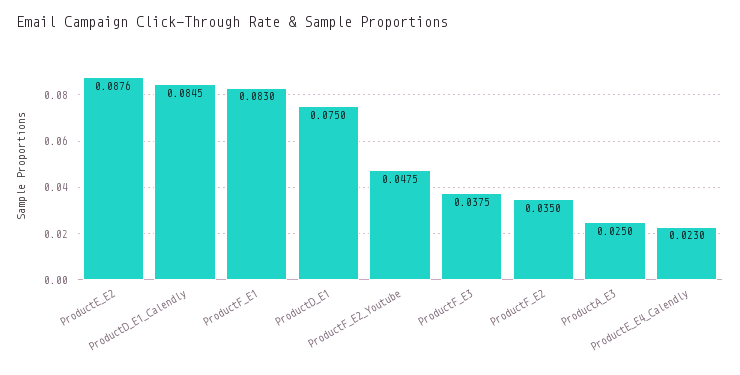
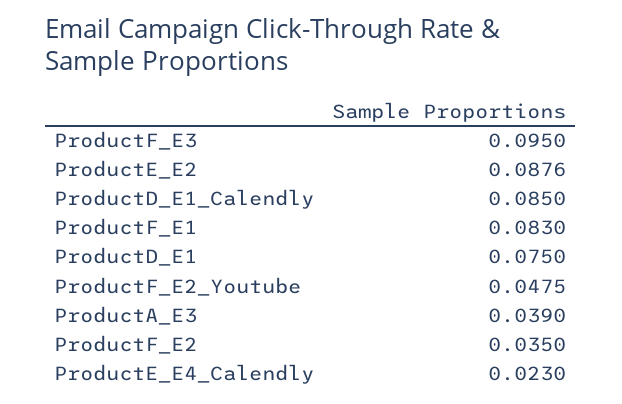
  {
    "ProductE_E2": 0.0876,
-   "ProductD_E1_Calendly": 0.0845,
+   "ProductD_E1_Calendly": 0.085,
    "ProductF_E1": 0.083,
    "ProductD_E1": 0.075,
    "ProductF_E2_Youtube": 0.0475,
-   "ProductF_E3": 0.0375,
+   "ProductF_E3": 0.095,
    "ProductF_E2": 0.035,
-   "ProductA_E3": 0.025,
+   "ProductA_E3": 0.039,
    "ProductE_E4_Calendly": 0.023
  }

